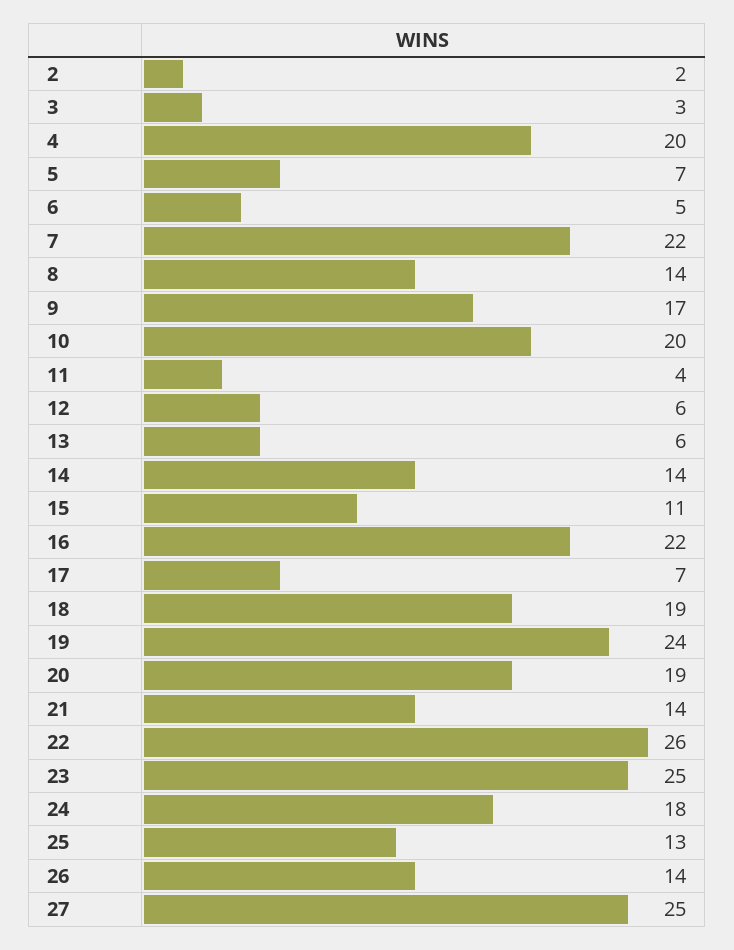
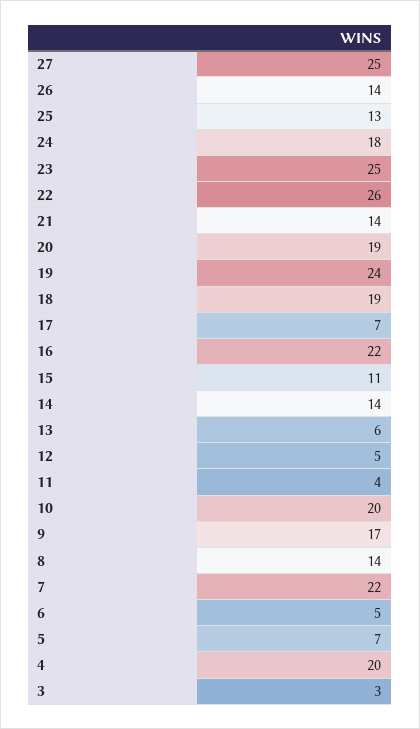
  {
-   "2": 2,
    "3": 3,
    "4": 20,
    "5": 7,
    "6": 5,
    "7": 22,
    "8": 14,
    "9": 17,
    "10": 20,
    "11": 4,
-   "12": 6,
+   "12": 5,
    "13": 6,
    "14": 14,
    "15": 11,
    "16": 22,
    "17": 7,
    "18": 19,
    "19": 24,
    "20": 19,
    "21": 14,
    "22": 26,
    "23": 25,
    "24": 18,
    "25": 13,
    "26": 14,
    "27": 25
  }

